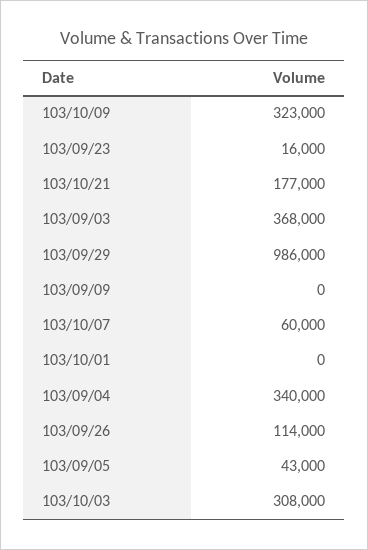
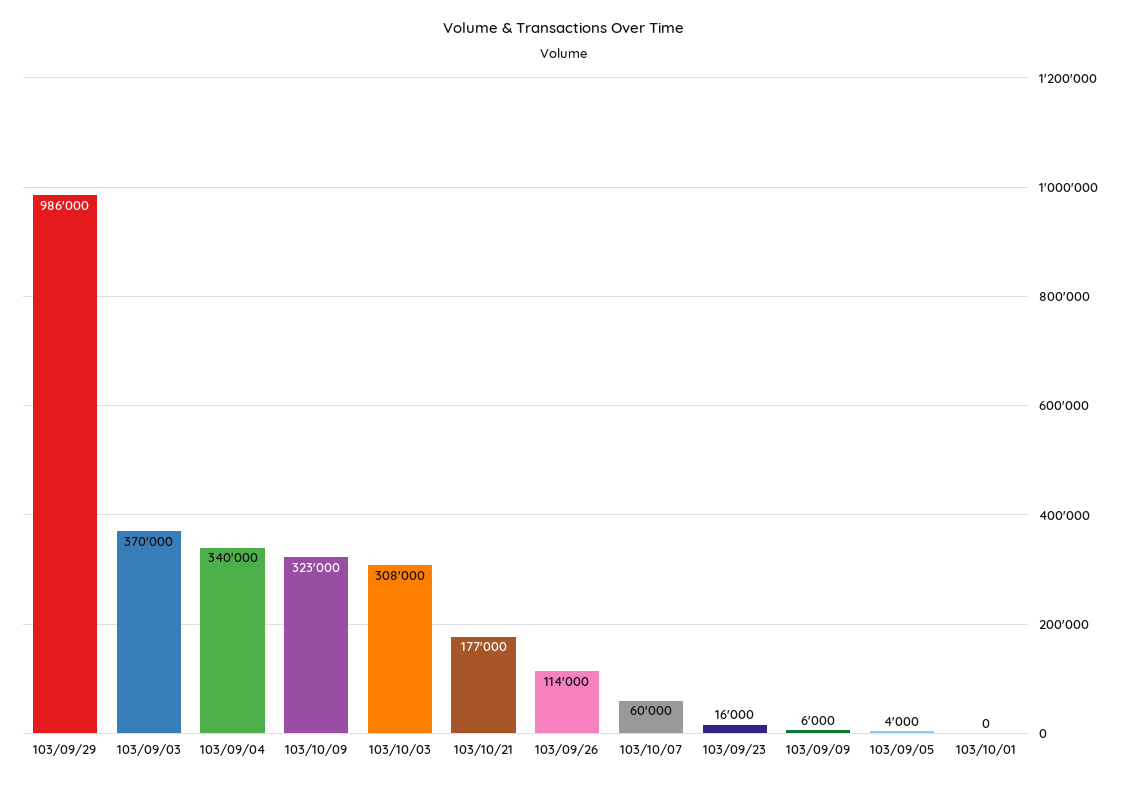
  {
    "103/10/09": 323000,
    "103/09/23": 16000,
    "103/10/21": 177000,
-   "103/09/03": 368000,
+   "103/09/03": 370000,
    "103/09/29": 986000,
-   "103/09/09": 0,
+   "103/09/09": 6000,
    "103/10/07": 60000,
    "103/10/01": 0,
    "103/09/04": 340000,
    "103/09/26": 114000,
-   "103/09/05": 43000,
+   "103/09/05": 4000,
    "103/10/03": 308000
  }

